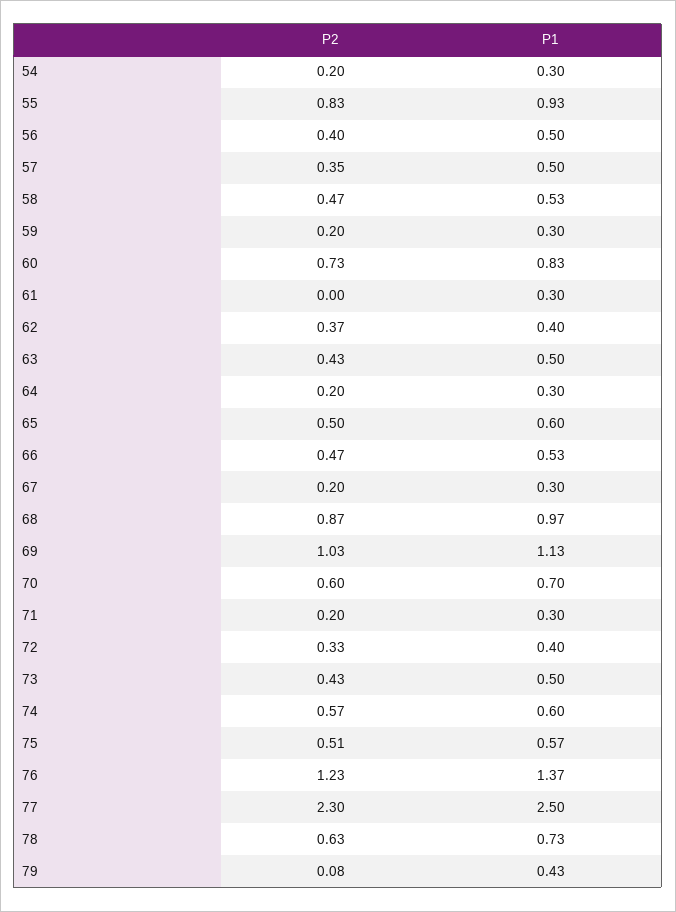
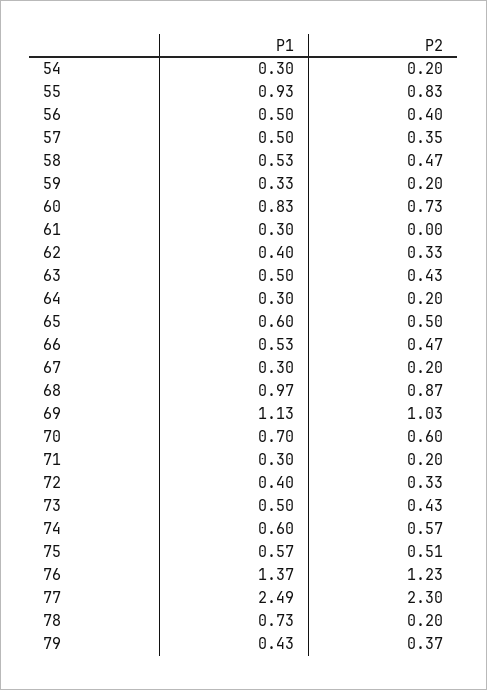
  {
    "P2": {
      "54": 0.2,
      "55": 0.83,
      "56": 0.4,
      "57": 0.35,
      "58": 0.47,
      "59": 0.2,
      "60": 0.73,
      "61": 0,
-     "62": 0.37,
+     "62": 0.33,
      "63": 0.43,
      "64": 0.2,
      "65": 0.5,
      "66": 0.47,
      "67": 0.2,
      "68": 0.87,
      "69": 1.03,
      "70": 0.6,
      "71": 0.2,
      "72": 0.33,
      "73": 0.43,
      "74": 0.57,
      "75": 0.51,
      "76": 1.23,
      "77": 2.3,
-     "78": 0.63,
+     "78": 0.2,
-     "79": 0.08
+     "79": 0.37
    },
    "P1": {
      "54": 0.3,
      "55": 0.93,
      "56": 0.5,
      "57": 0.5,
      "58": 0.53,
-     "59": 0.3,
+     "59": 0.33,
      "60": 0.83,
      "61": 0.3,
      "62": 0.4,
      "63": 0.5,
      "64": 0.3,
      "65": 0.6,
      "66": 0.53,
      "67": 0.3,
      "68": 0.97,
      "69": 1.13,
      "70": 0.7,
      "71": 0.3,
      "72": 0.4,
      "73": 0.5,
      "74": 0.6,
      "75": 0.57,
      "76": 1.37,
-     "77": 2.5,
+     "77": 2.49,
      "78": 0.73,
      "79": 0.43
    }
  }

